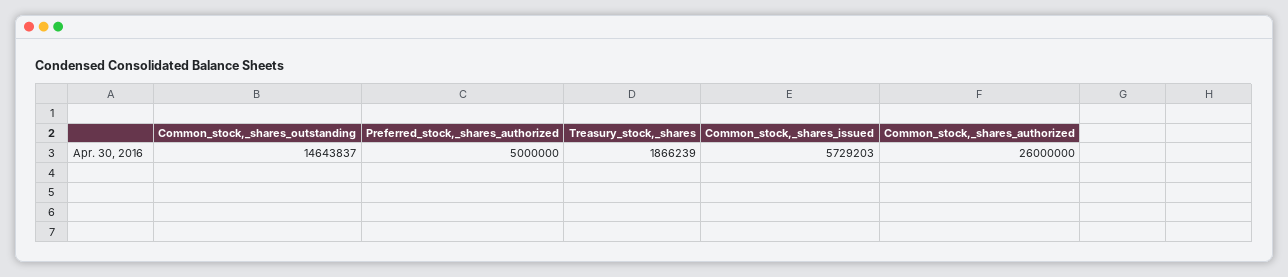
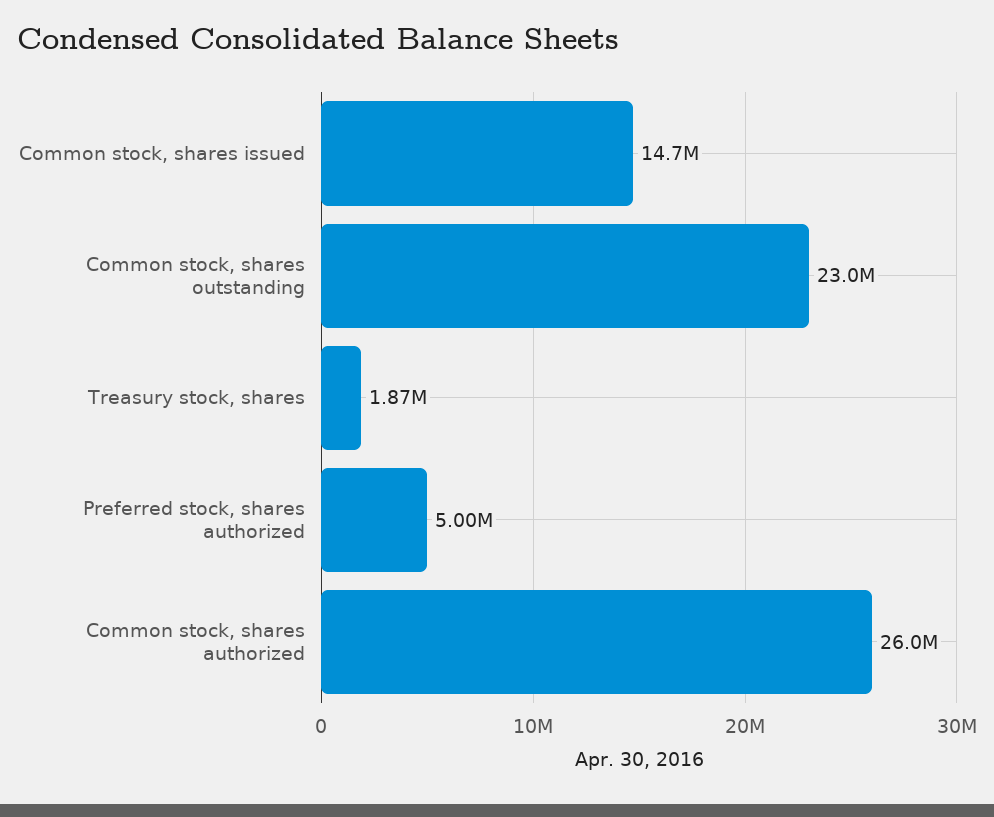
  {
-   "Common_stock,_shares_outstanding": 14643837,
+   "Common_stock,_shares_outstanding": 23000000,
    "Preferred_stock,_shares_authorized": 5000000,
    "Treasury_stock,_shares": 1866239,
-   "Common_stock,_shares_issued": 5729203,
+   "Common_stock,_shares_issued": 14700000,
    "Common_stock,_shares_authorized": 26000000
  }

